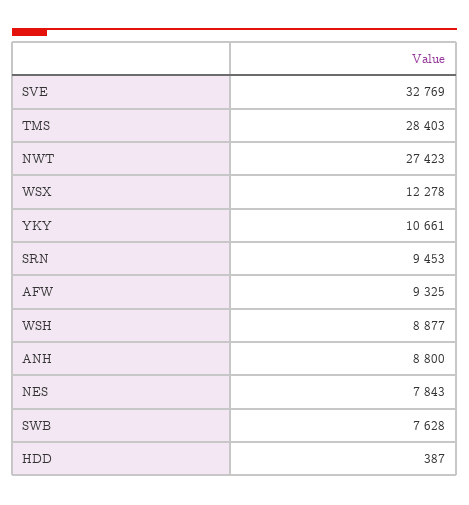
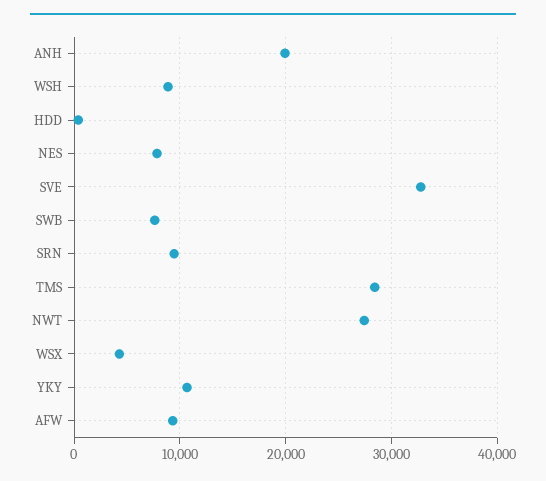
  {
    "SVE": 32769,
    "TMS": 28403,
    "NWT": 27423,
-   "WSX": 12278,
+   "WSX": 4000,
    "YKY": 10661,
    "SRN": 9453,
    "AFW": 9325,
    "WSH": 8877,
-   "ANH": 8800,
+   "ANH": 20000,
    "NES": 7843,
    "SWB": 7628,
    "HDD": 387
  }

